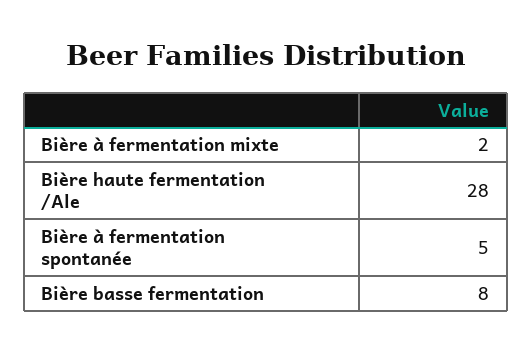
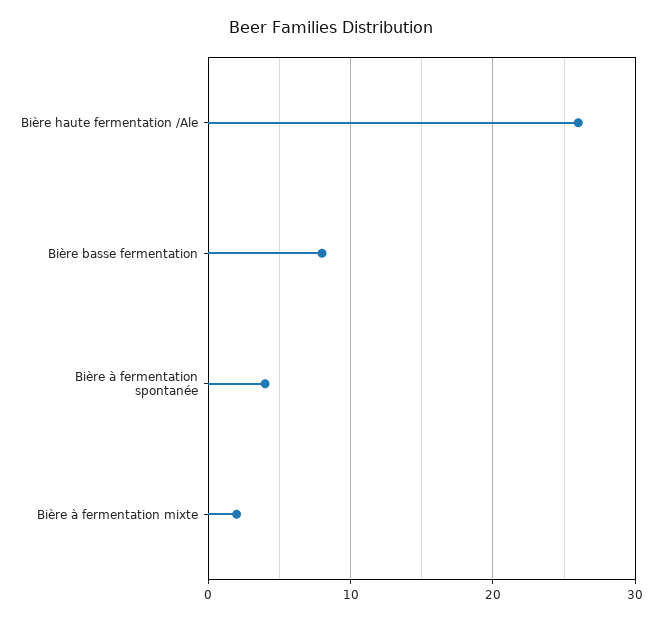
  {
    "Bière à fermentation mixte": 2,
-   "Bière haute fermentation /Ale": 28,
+   "Bière haute fermentation /Ale": 26,
-   "Bière à fermentation spontanée": 5,
+   "Bière à fermentation spontanée": 4,
    "Bière basse fermentation": 8
  }

